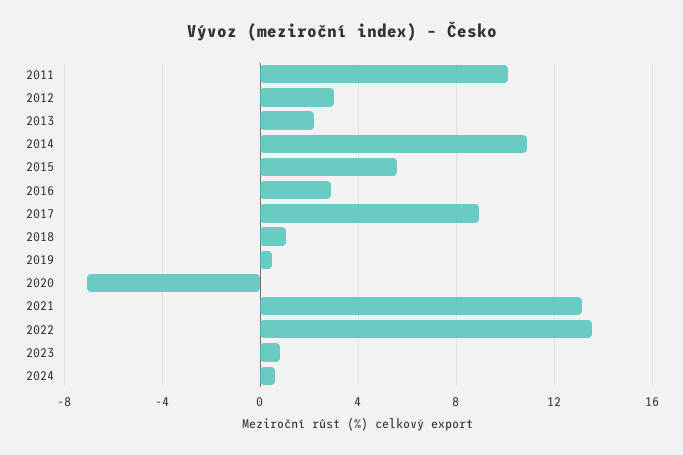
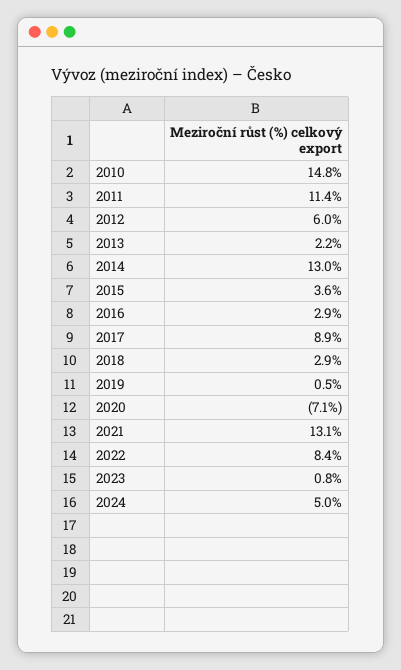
  {
-   "2011": 10,
+   "2011": 11.4,
-   "2012": 3,
+   "2012": 6,
    "2013": 2.2,
-   "2014": 11,
+   "2014": 13,
-   "2015": 5.5,
+   "2015": 3.6,
    "2016": 2.9,
    "2017": 8.9,
-   "2018": 1,
+   "2018": 2.9,
    "2019": 0.5,
    "2020": -7.1,
    "2021": 13.1,
-   "2022": 13.5,
+   "2022": 8.4,
    "2023": 0.8,
-   "2024": 0.5
+   "2024": 5,
+   "2010": 14.8
  }

